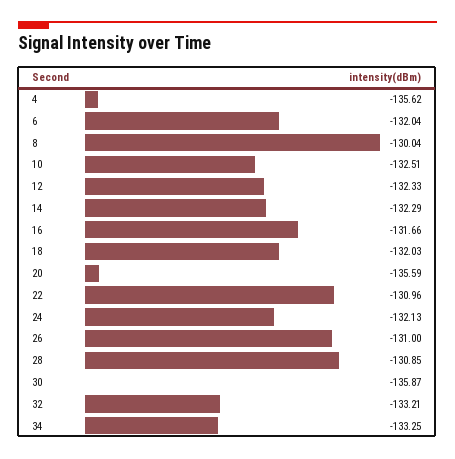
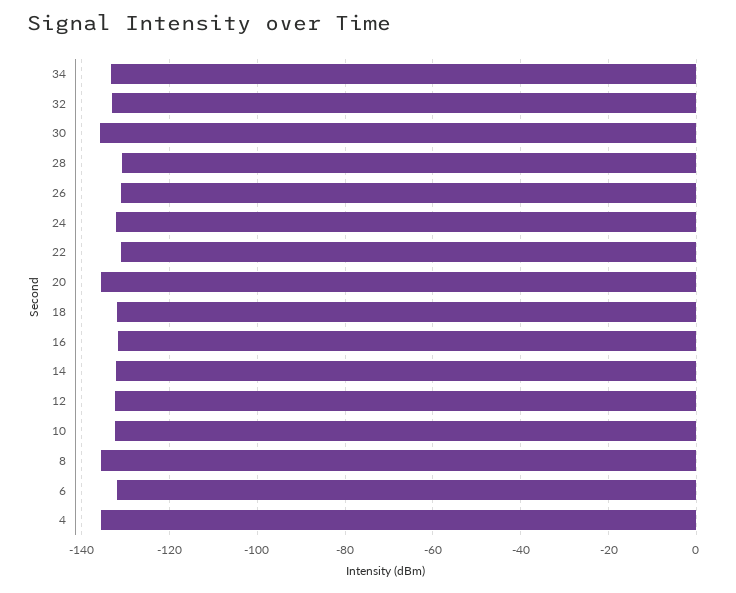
  {
    "4": -135.62,
    "6": -132.04,
-   "8": -130.04,
+   "8": -136,
    "10": -132.51,
    "12": -132.33,
    "14": -132.29,
    "16": -131.66,
    "18": -132.03,
    "20": -135.59,
    "22": -130.96,
    "24": -132.13,
    "26": -131,
    "28": -130.85,
    "30": -135.87,
    "32": -133.21,
    "34": -133.25
  }

